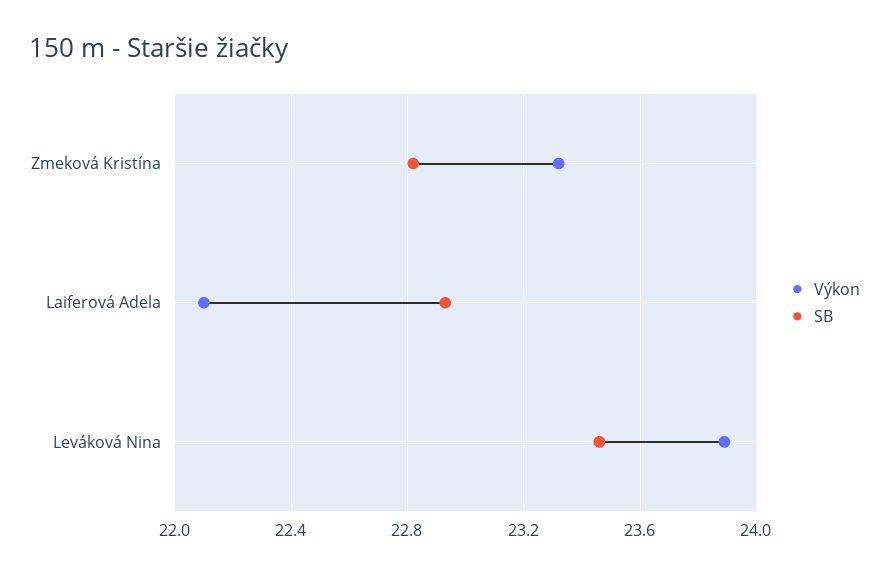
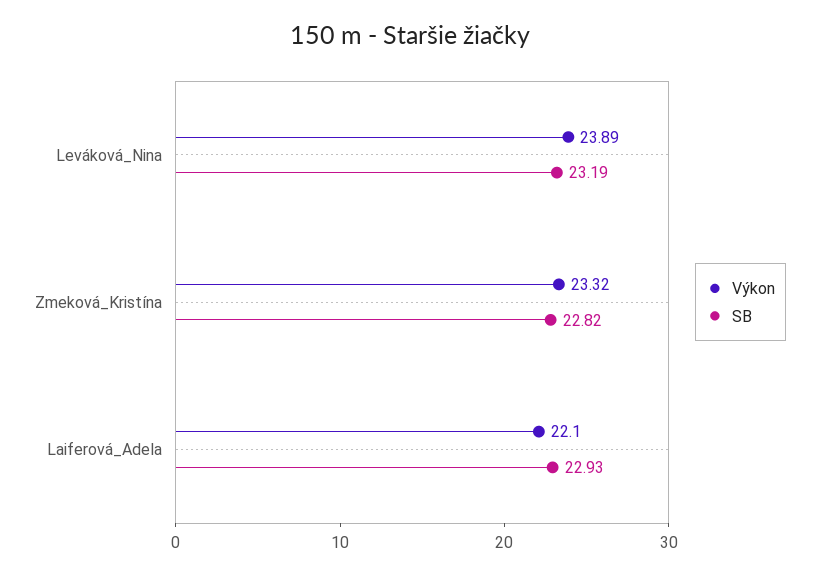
  {
    "Výkon": {
      "Zmeková Kristína": 23.32,
      "Laiferová Adela": 22.1,
      "Leváková Nina": 23.89
    },
    "SB": {
      "Zmeková Kristína": 22.82,
      "Laiferová Adela": 22.93,
-     "Leváková Nina": 23.45
+     "Leváková Nina": 23.19
    }
  }

